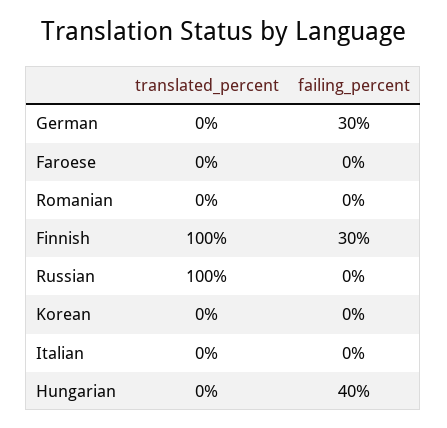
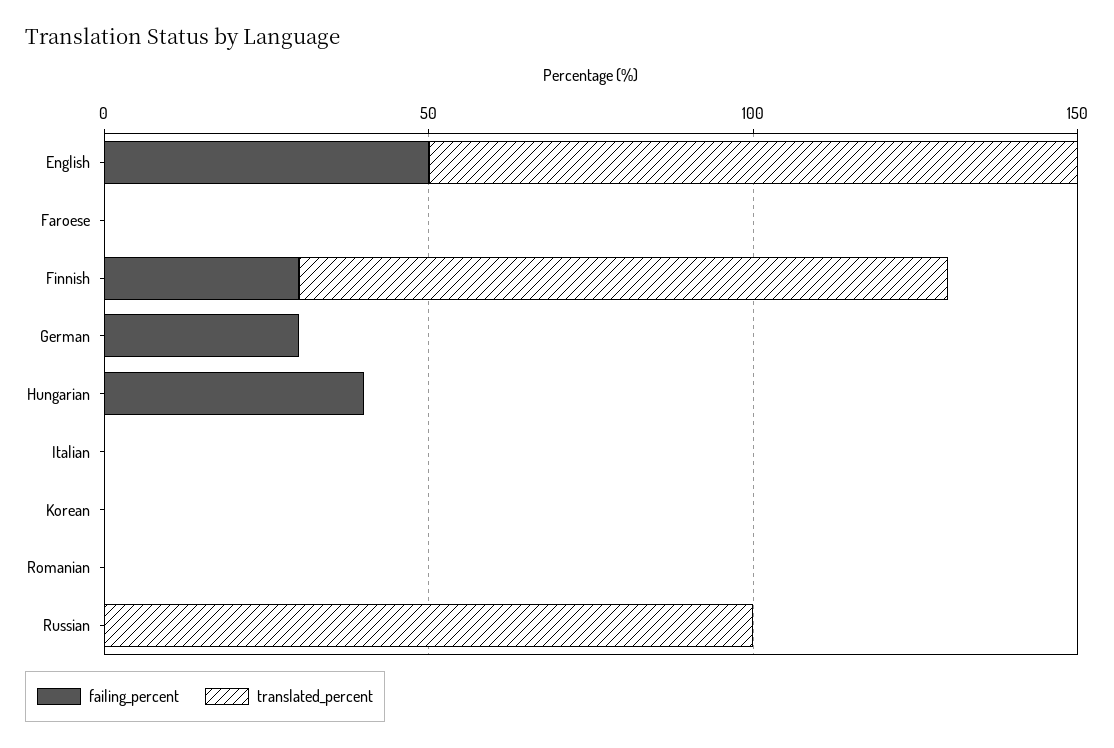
  {
    "translated_percent": {
      "German": 0,
      "Faroese": 0,
      "Romanian": 0,
      "Finnish": 100,
      "Russian": 100,
      "Korean": 0,
      "Italian": 0,
-     "Hungarian": 0
+     "Hungarian": 0,
+     "English": 100
    },
    "failing_percent": {
      "German": 30,
      "Faroese": 0,
      "Romanian": 0,
      "Finnish": 30,
      "Russian": 0,
      "Korean": 0,
      "Italian": 0,
-     "Hungarian": 40
+     "Hungarian": 40,
+     "English": 50
    }
  }

